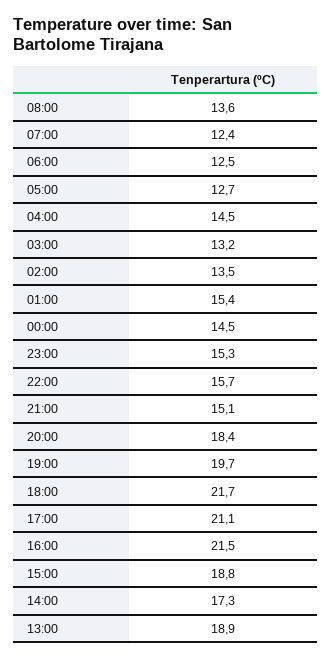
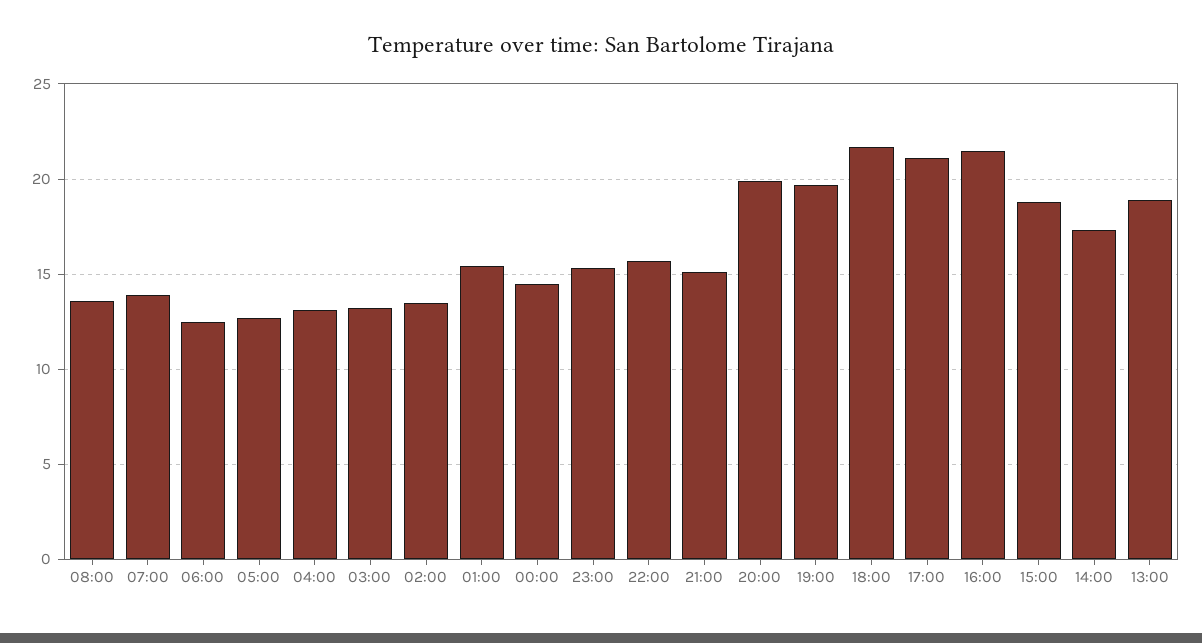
  {
    "08:00": 13.6,
-   "07:00": 12.4,
+   "07:00": 14,
    "06:00": 12.5,
    "05:00": 12.7,
-   "04:00": 14.5,
+   "04:00": 13,
    "03:00": 13.2,
    "02:00": 13.5,
    "01:00": 15.4,
    "00:00": 14.5,
    "23:00": 15.3,
    "22:00": 15.7,
    "21:00": 15.1,
-   "20:00": 18.4,
+   "20:00": 20,
    "19:00": 19.7,
    "18:00": 21.7,
    "17:00": 21.1,
    "16:00": 21.5,
    "15:00": 18.8,
    "14:00": 17.3,
    "13:00": 18.9
  }

